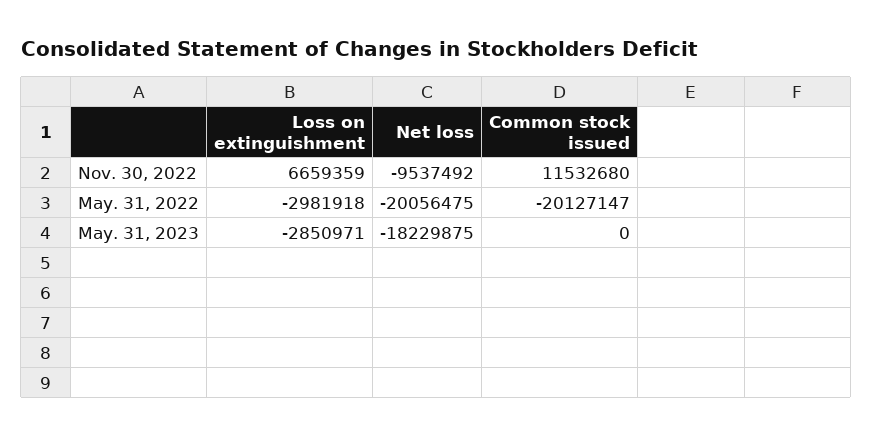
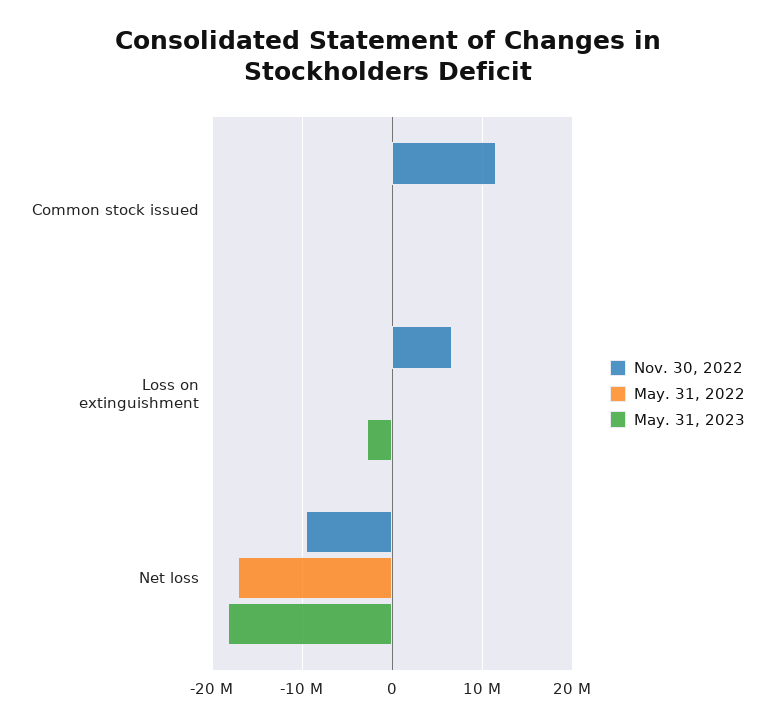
  {
    "Nov. 30, 2022": {
      "Loss on extinguishment": 6659359,
      "Net loss": -9537492,
      "Common stock issued": 11532680
    },
    "May. 31, 2022": {
-     "Loss on extinguishment": -2981918,
+     "Loss on extinguishment": 0,
-     "Net loss": -20056475,
+     "Net loss": -17000000,
-     "Common stock issued": -20127147
+     "Common stock issued": 0
    },
    "May. 31, 2023": {
      "Loss on extinguishment": -2850971,
      "Net loss": -18229875,
      "Common stock issued": 0
    }
  }

